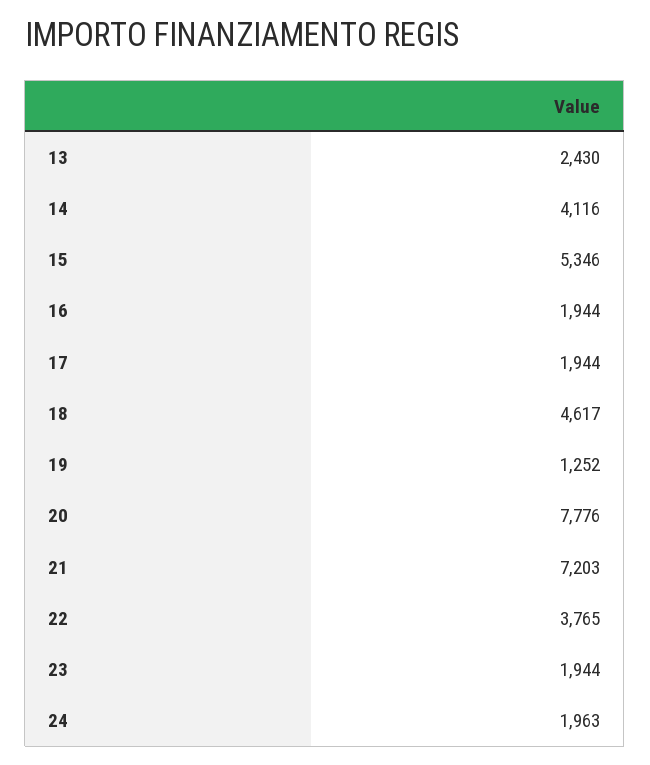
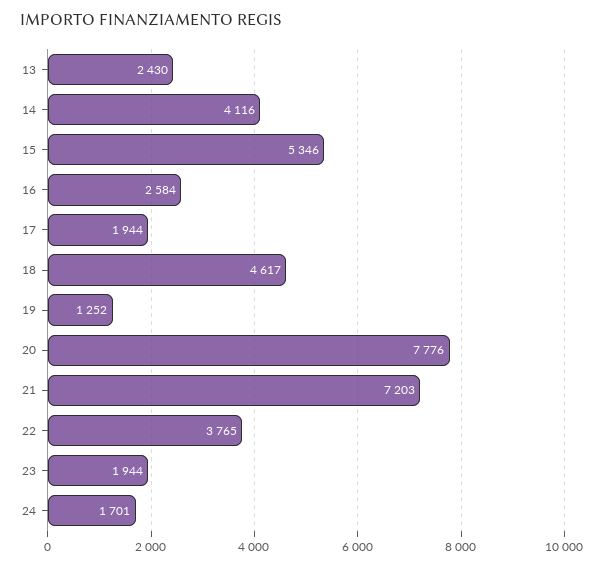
  {
    "13": 2430,
    "14": 4116,
    "15": 5346,
-   "16": 1944,
+   "16": 2584,
    "17": 1944,
    "18": 4617,
    "19": 1252,
    "20": 7776,
    "21": 7203,
    "22": 3765,
    "23": 1944,
-   "24": 1963
+   "24": 1701
  }

